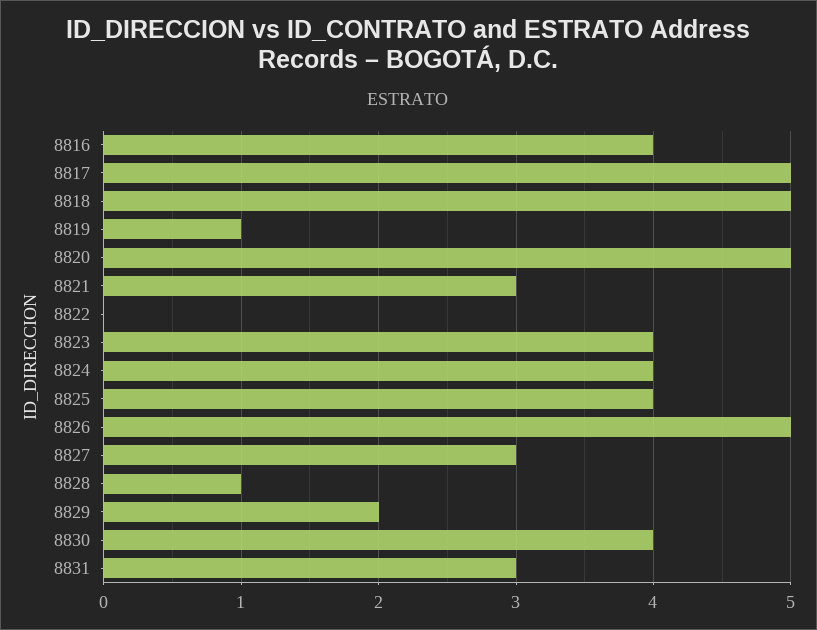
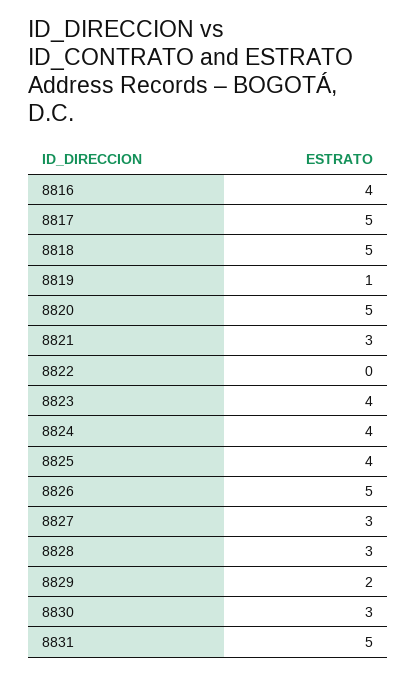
  {
    "8816": 4,
    "8817": 5,
    "8818": 5,
    "8819": 1,
    "8820": 5,
    "8821": 3,
    "8822": 0,
    "8823": 4,
    "8824": 4,
    "8825": 4,
    "8826": 5,
    "8827": 3,
-   "8828": 1,
+   "8828": 3,
    "8829": 2,
-   "8830": 4,
+   "8830": 3,
-   "8831": 3
+   "8831": 5
  }

